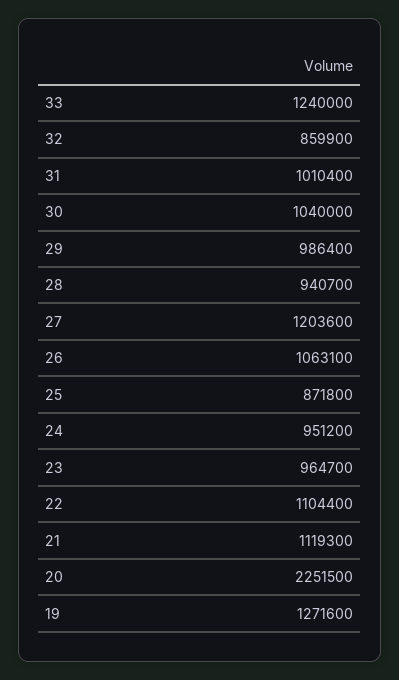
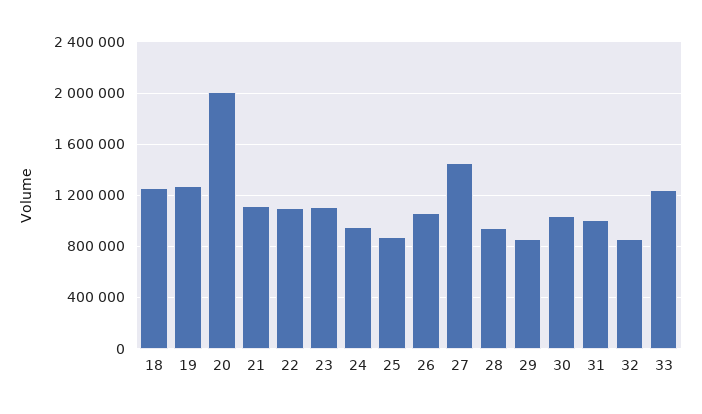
  {
    "33": 1240000,
    "32": 859900,
    "31": 1010400,
    "30": 1040000,
-   "29": 986400,
+   "29": 850000,
    "28": 940700,
-   "27": 1203600,
+   "27": 1450000,
    "26": 1063100,
    "25": 871800,
    "24": 951200,
-   "23": 964700,
+   "23": 1100000,
    "22": 1104400,
    "21": 1119300,
-   "20": 2251500,
+   "20": 2000000,
-   "19": 1271600
+   "19": 1271600,
+   "18": 1250000
  }

